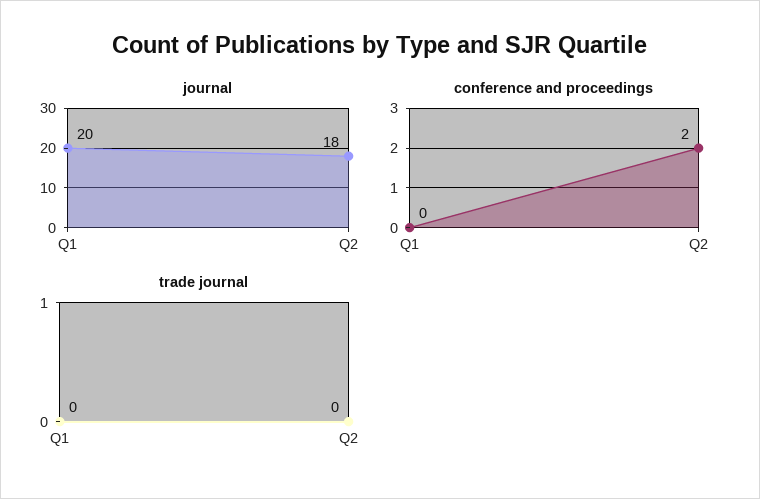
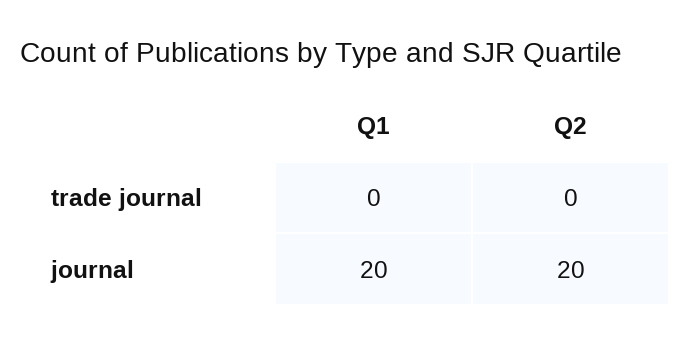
  {
    "journal": {
      "Q1": 20,
-     "Q2": 18
+     "Q2": 20
    },
-   "conference and proceedings": {
-     "Q1": 0,
-     "Q2": 2
-   },
    "trade journal": {
      "Q1": 0,
      "Q2": 0
    }
  }

